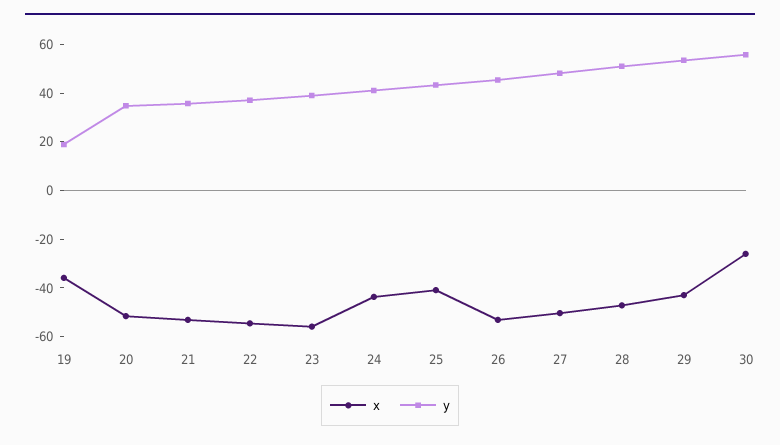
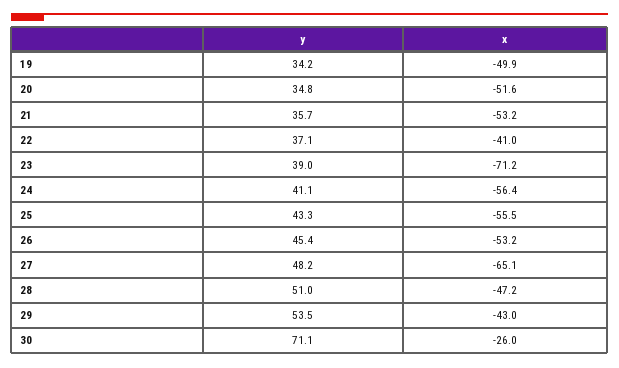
  {
    "x": {
-     "19": -35,
+     "19": -49.9,
      "20": -51.6,
      "21": -53.2,
-     "22": -55,
+     "22": -41,
-     "23": -55,
+     "23": -71.2,
-     "24": -45,
+     "24": -56.4,
-     "25": -40,
+     "25": -55.5,
      "26": -53.2,
-     "27": -50,
+     "27": -65.1,
      "28": -47.2,
      "29": -43,
      "30": -26
    },
    "y": {
-     "19": 20,
+     "19": 34.2,
      "20": 34.8,
      "21": 35.7,
      "22": 37.1,
      "23": 39,
      "24": 41.1,
      "25": 43.3,
      "26": 45.4,
      "27": 48.2,
      "28": 51,
      "29": 53.5,
-     "30": 55
+     "30": 71.1
    }
  }

